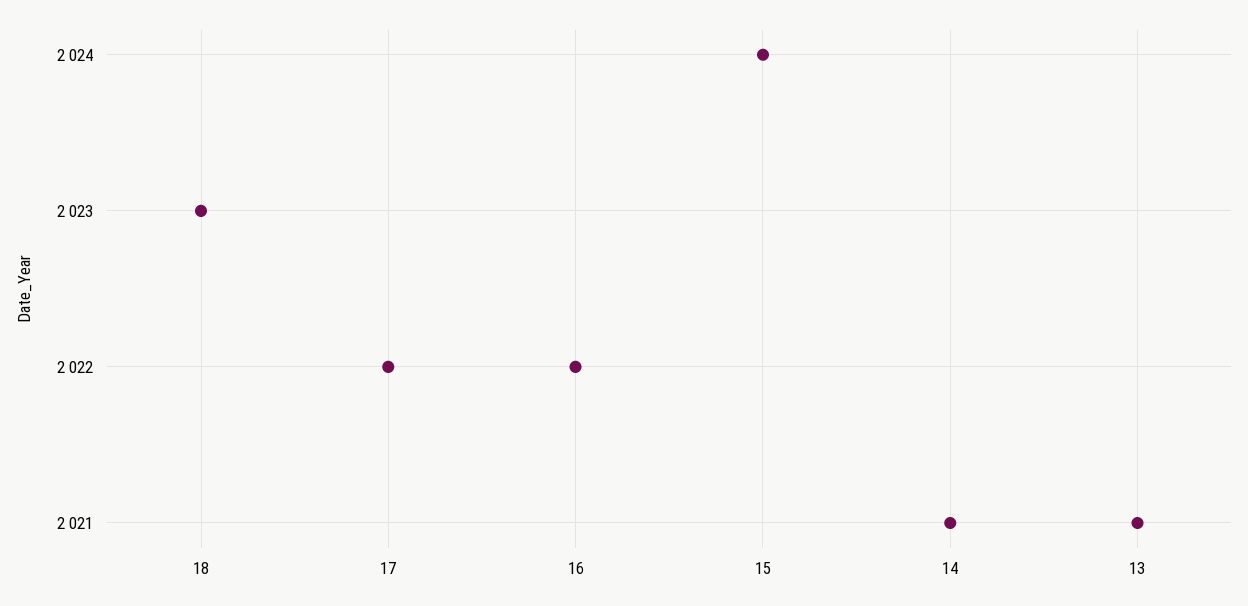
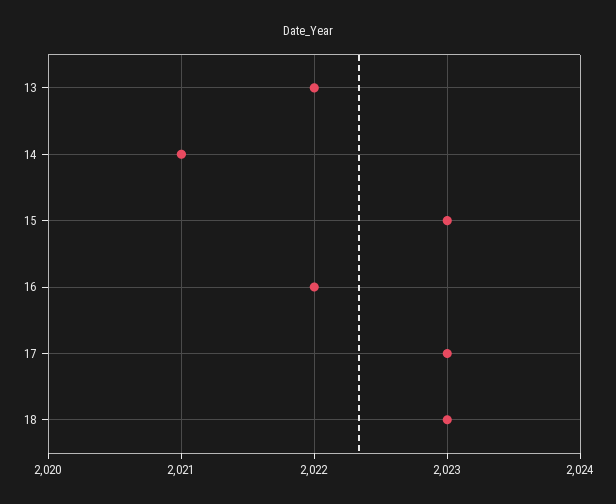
  {
    "18": 2023,
-   "17": 2022,
+   "17": 2023,
    "16": 2022,
-   "15": 2024,
+   "15": 2023,
    "14": 2021,
-   "13": 2021
+   "13": 2022
  }

